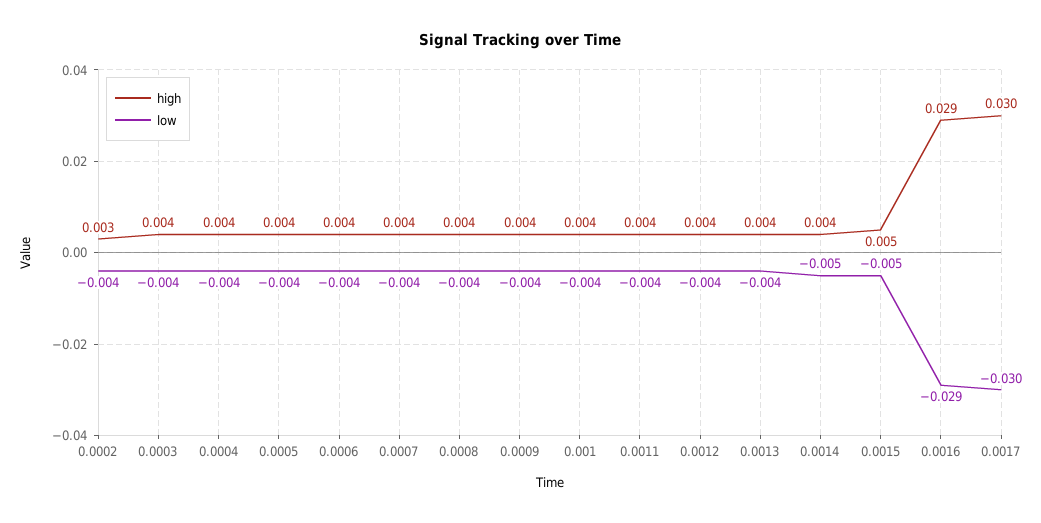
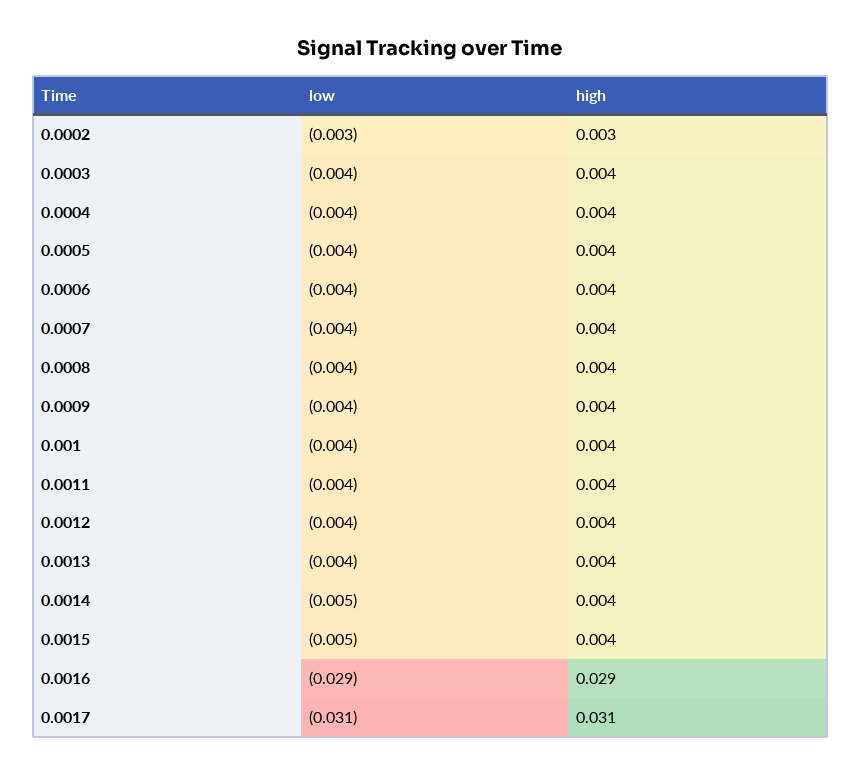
  {
    "high": {
      "0.0002": 0.003,
      "0.0003": 0.004,
      "0.0004": 0.004,
      "0.0005": 0.004,
      "0.0006": 0.004,
      "0.0007": 0.004,
      "0.0008": 0.004,
      "0.0009": 0.004,
      "0.001": 0.004,
      "0.0011": 0.004,
      "0.0012": 0.004,
      "0.0013": 0.004,
      "0.0014": 0.004,
-     "0.0015": 0.005,
+     "0.0015": 0.004,
      "0.0016": 0.029,
-     "0.0017": 0.03
+     "0.0017": 0.031
    },
    "low": {
-     "0.0002": -0.004,
+     "0.0002": -0.003,
      "0.0003": -0.004,
      "0.0004": -0.004,
      "0.0005": -0.004,
      "0.0006": -0.004,
      "0.0007": -0.004,
      "0.0008": -0.004,
      "0.0009": -0.004,
      "0.001": -0.004,
      "0.0011": -0.004,
      "0.0012": -0.004,
      "0.0013": -0.004,
      "0.0014": -0.005,
      "0.0015": -0.005,
      "0.0016": -0.029,
-     "0.0017": -0.03
+     "0.0017": -0.031
    }
  }

